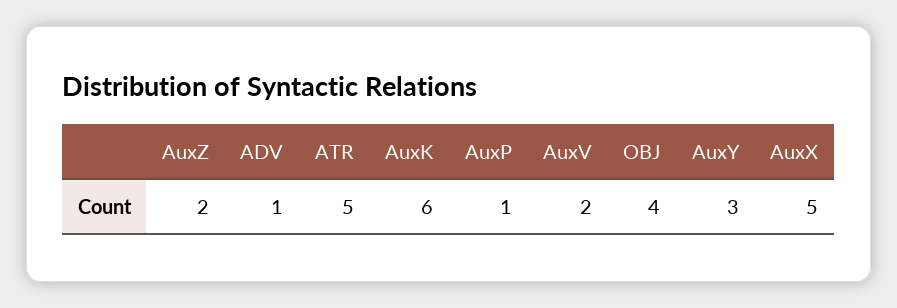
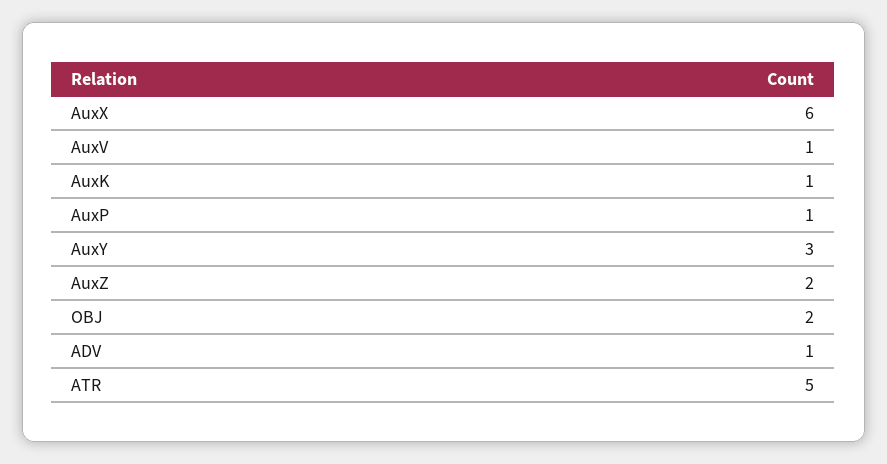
  {
    "AuxZ": 2,
    "ADV": 1,
    "ATR": 5,
-   "AuxK": 6,
+   "AuxK": 1,
    "AuxP": 1,
-   "AuxV": 2,
+   "AuxV": 1,
-   "OBJ": 4,
+   "OBJ": 2,
    "AuxY": 3,
-   "AuxX": 5
+   "AuxX": 6
  }

